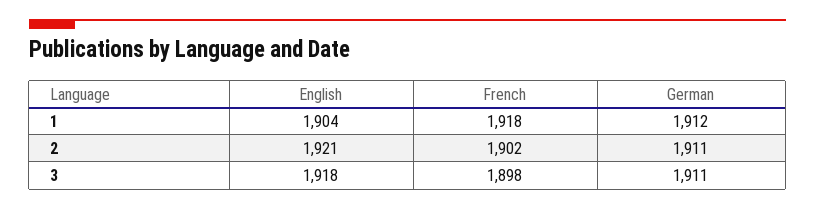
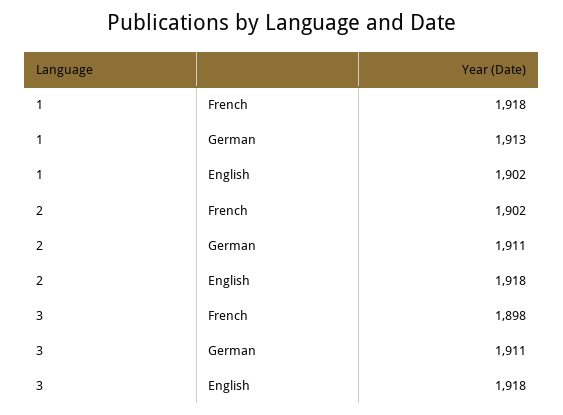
  {
    "English": {
-     "1": 1904,
+     "1": 1902,
-     "2": 1921,
+     "2": 1918,
      "3": 1918
    },
    "French": {
      "1": 1918,
      "2": 1902,
      "3": 1898
    },
    "German": {
-     "1": 1912,
+     "1": 1913,
      "2": 1911,
      "3": 1911
    }
  }

